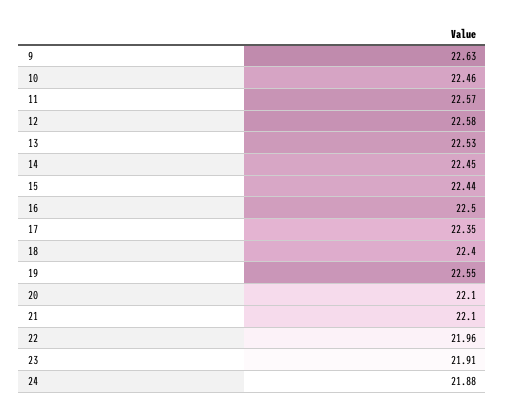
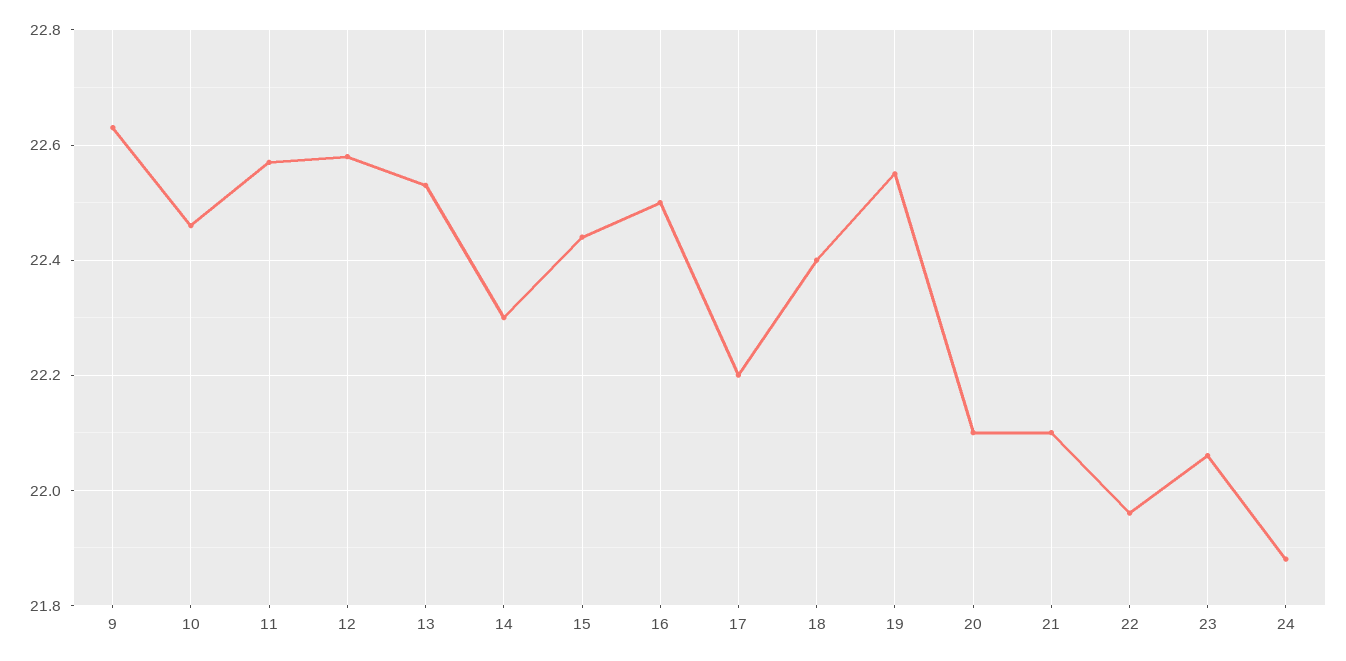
  {
    "9": 22.63,
    "10": 22.46,
    "11": 22.57,
    "12": 22.58,
    "13": 22.53,
-   "14": 22.45,
+   "14": 22.3,
    "15": 22.44,
    "16": 22.5,
-   "17": 22.35,
+   "17": 22.2,
    "18": 22.4,
    "19": 22.55,
    "20": 22.1,
    "21": 22.1,
    "22": 21.96,
-   "23": 21.91,
+   "23": 22.05,
    "24": 21.88
  }

